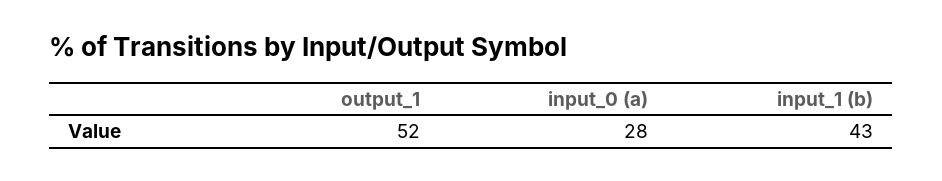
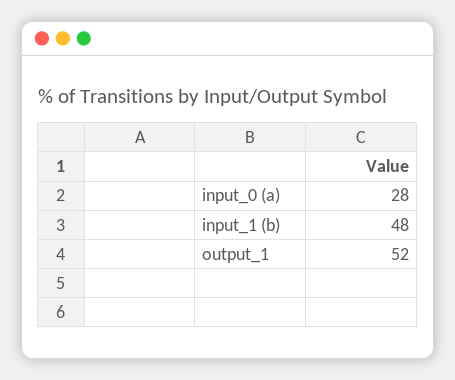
  {
    "output_1": 52,
    "input_0 (a)": 28,
-   "input_1 (b)": 43
+   "input_1 (b)": 48
  }

